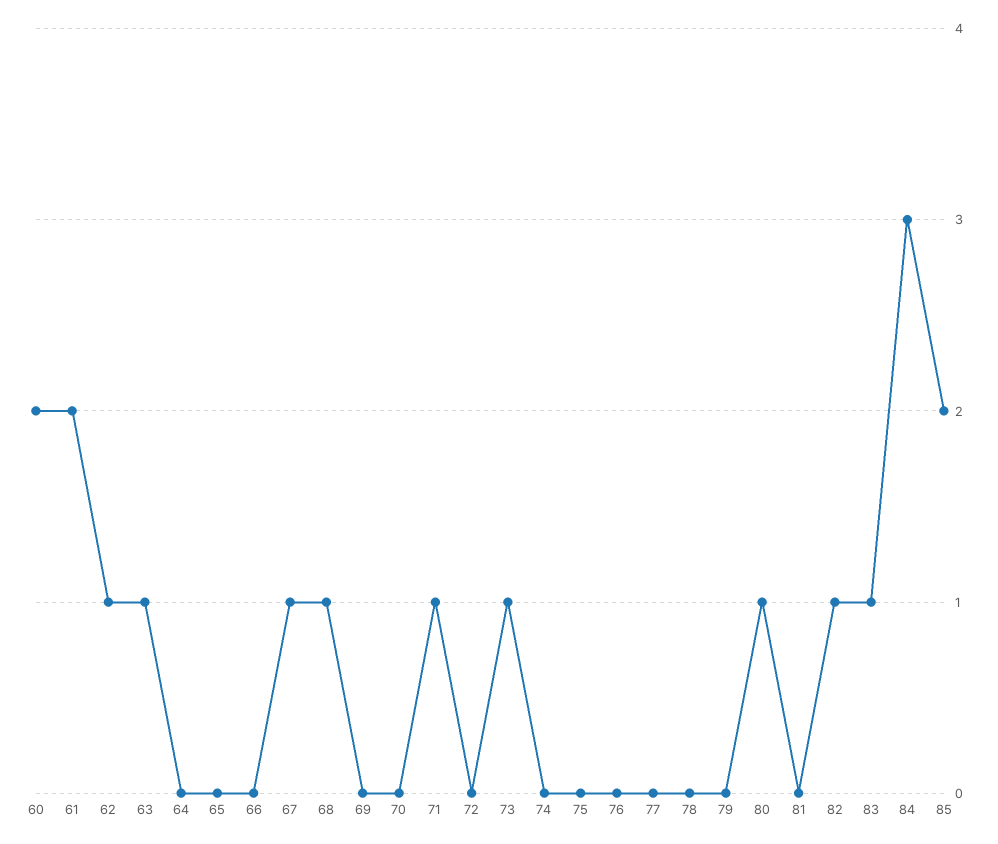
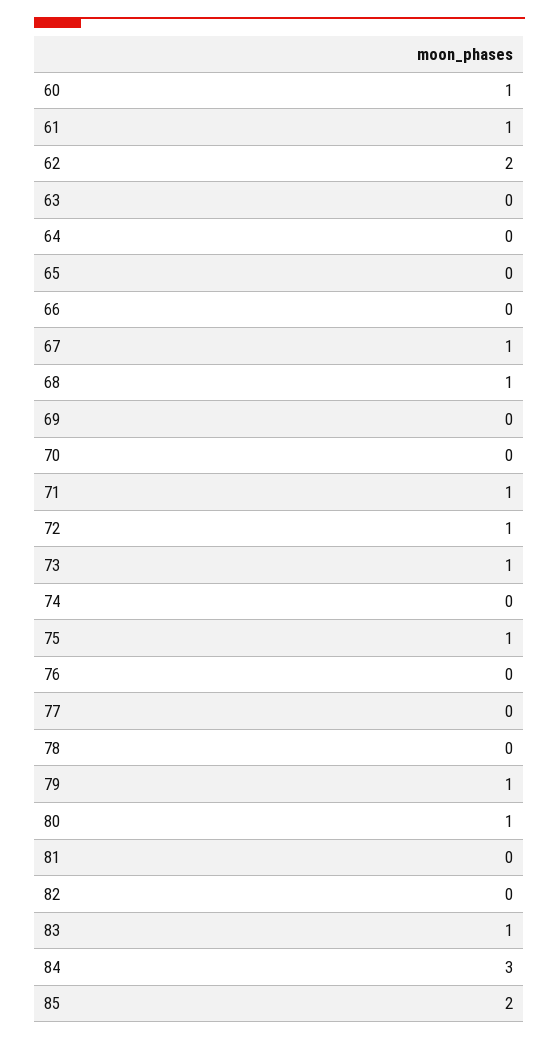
  {
-   "60": 2,
+   "60": 1,
-   "61": 2,
+   "61": 1,
-   "62": 1,
+   "62": 2,
-   "63": 1,
+   "63": 0,
    "64": 0,
    "65": 0,
    "66": 0,
    "67": 1,
    "68": 1,
    "69": 0,
    "70": 0,
    "71": 1,
-   "72": 0,
+   "72": 1,
    "73": 1,
    "74": 0,
-   "75": 0,
+   "75": 1,
    "76": 0,
    "77": 0,
    "78": 0,
-   "79": 0,
+   "79": 1,
    "80": 1,
    "81": 0,
-   "82": 1,
+   "82": 0,
    "83": 1,
    "84": 3,
    "85": 2
  }

